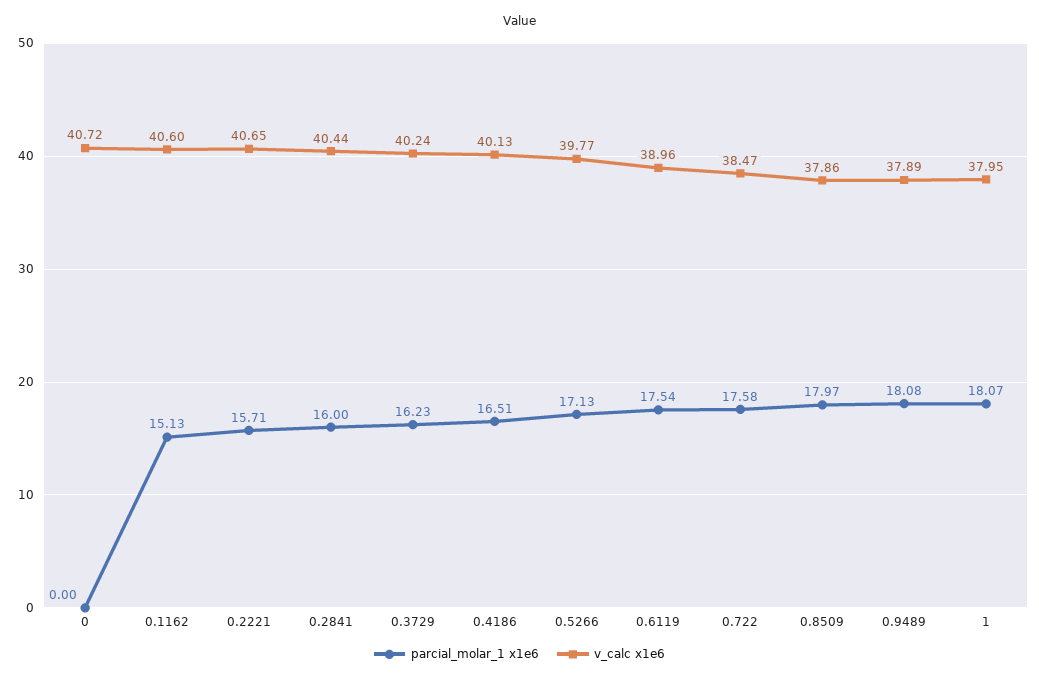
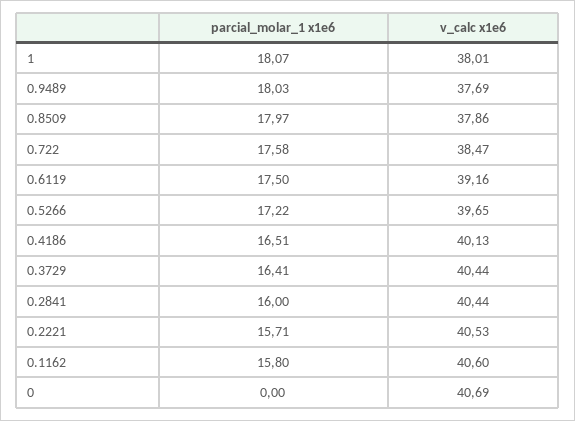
  {
    "parcial_molar_1 x1e6": {
      "0": 0,
-     "0.1162": 15.13,
+     "0.1162": 15.8,
      "0.2221": 15.71,
      "0.2841": 16,
-     "0.3729": 16.23,
+     "0.3729": 16.41,
      "0.4186": 16.51,
-     "0.5266": 17.13,
+     "0.5266": 17.22,
-     "0.6119": 17.54,
+     "0.6119": 17.5,
      "0.722": 17.58,
      "0.8509": 17.97,
-     "0.9489": 18.08,
+     "0.9489": 18.03,
      "1": 18.07
    },
    "v_calc x1e6": {
-     "0": 40.72,
+     "0": 40.69,
      "0.1162": 40.6,
-     "0.2221": 40.65,
+     "0.2221": 40.53,
      "0.2841": 40.44,
-     "0.3729": 40.24,
+     "0.3729": 40.44,
      "0.4186": 40.13,
-     "0.5266": 39.77,
+     "0.5266": 39.65,
-     "0.6119": 38.96,
+     "0.6119": 39.16,
      "0.722": 38.47,
      "0.8509": 37.86,
-     "0.9489": 37.89,
+     "0.9489": 37.69,
-     "1": 37.95
+     "1": 38.01
    }
  }

